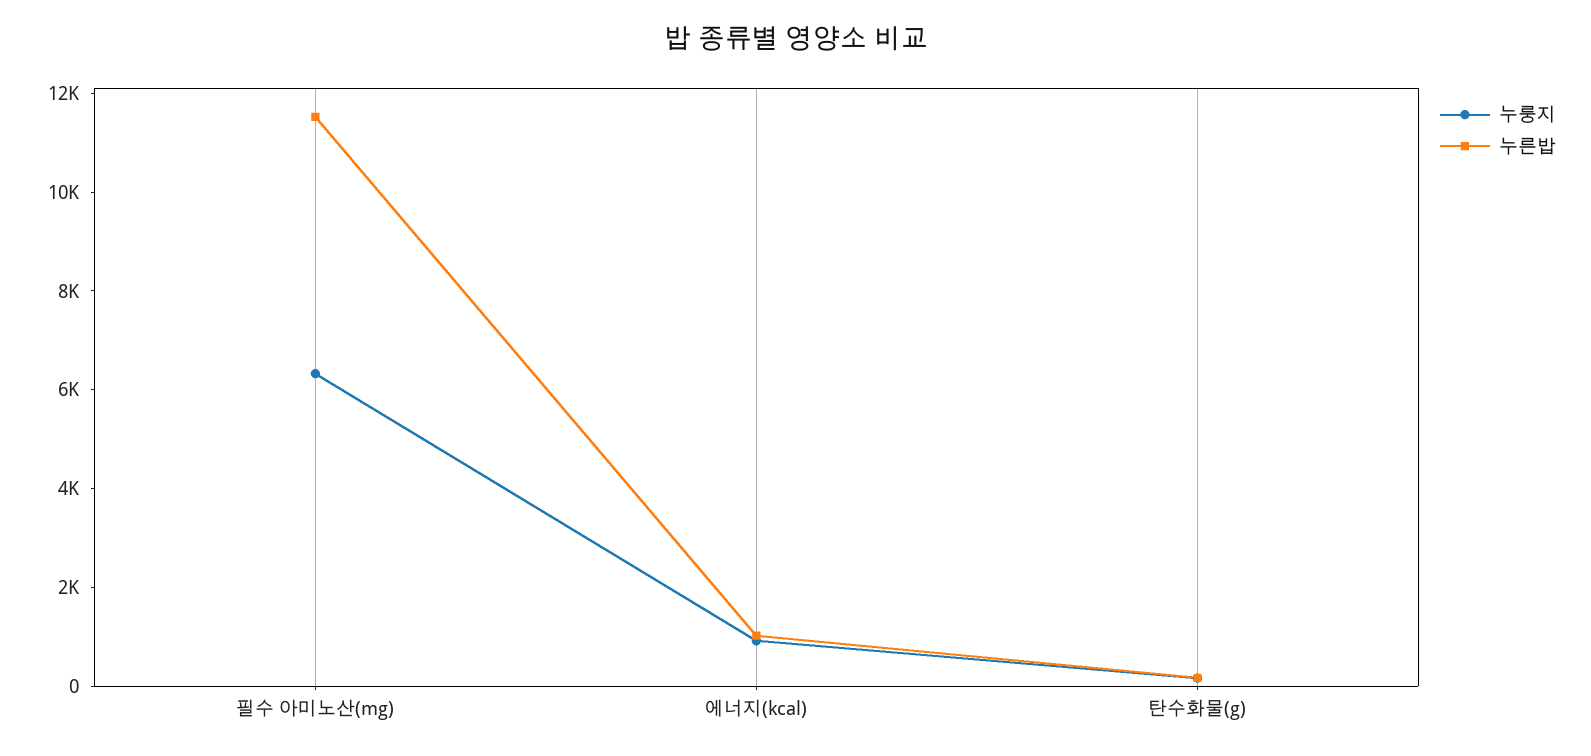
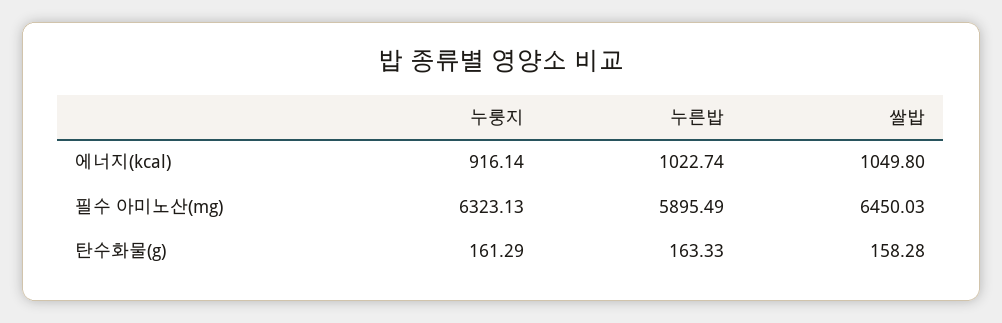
  {
    "누룽지": {
      "필수 아미노산(mg)": 6323.13,
      "에너지(kcal)": 916.14,
      "탄수화물(g)": 161.29
    },
    "누른밥": {
-     "필수 아미노산(mg)": 11500,
+     "필수 아미노산(mg)": 5895.49,
      "에너지(kcal)": 1022.74,
      "탄수화물(g)": 163.33
-   }
+   },
+   "쌀밥": {
+     "에너지(kcal)": 1049.8,
+     "필수 아미노산(mg)": 6450.03,
+     "탄수화물(g)": 158.28
+   }
  }

